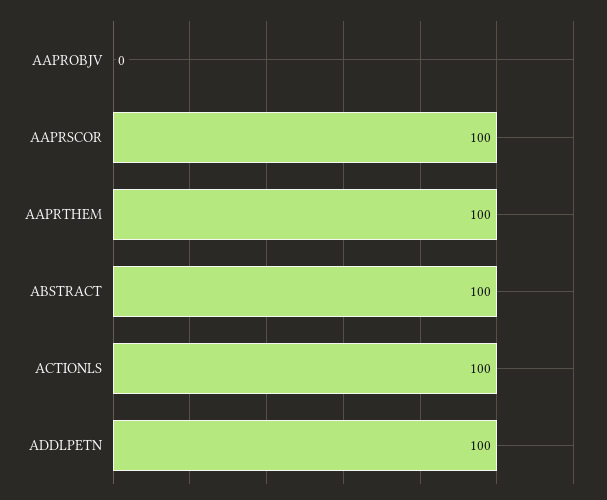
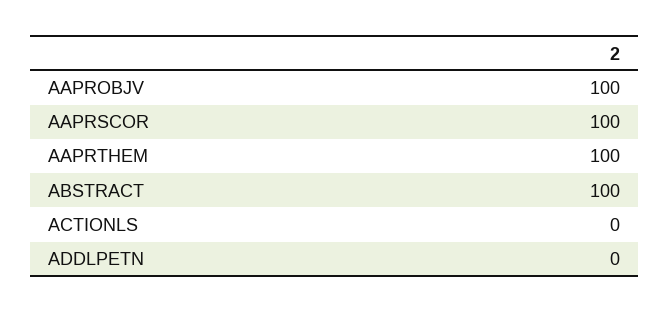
  {
-   "AAPROBJV": 0,
+   "AAPROBJV": 100,
    "AAPRSCOR": 100,
    "AAPRTHEM": 100,
    "ABSTRACT": 100,
-   "ACTIONLS": 100,
+   "ACTIONLS": 0,
-   "ADDLPETN": 100
+   "ADDLPETN": 0
  }

